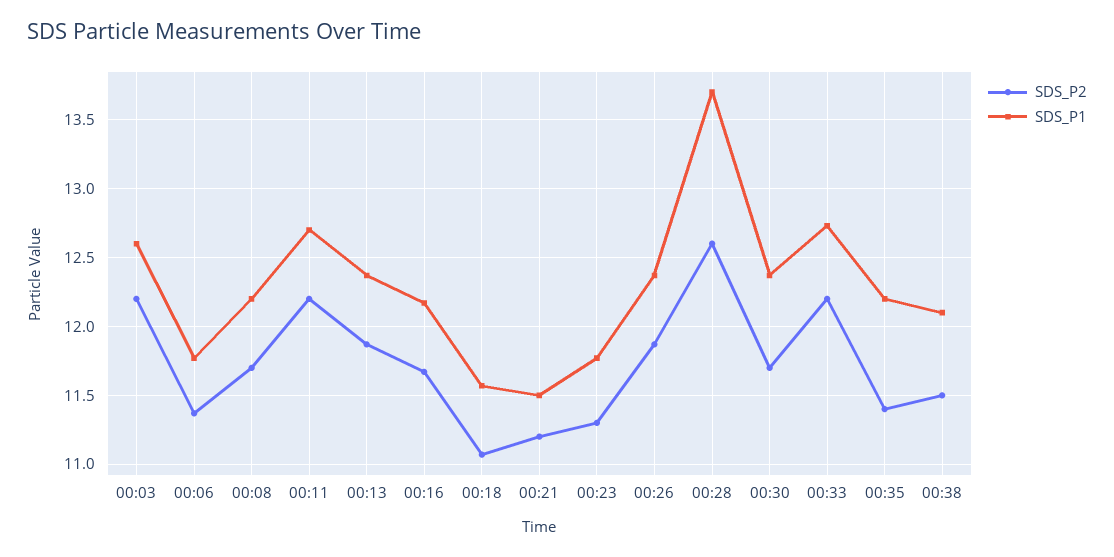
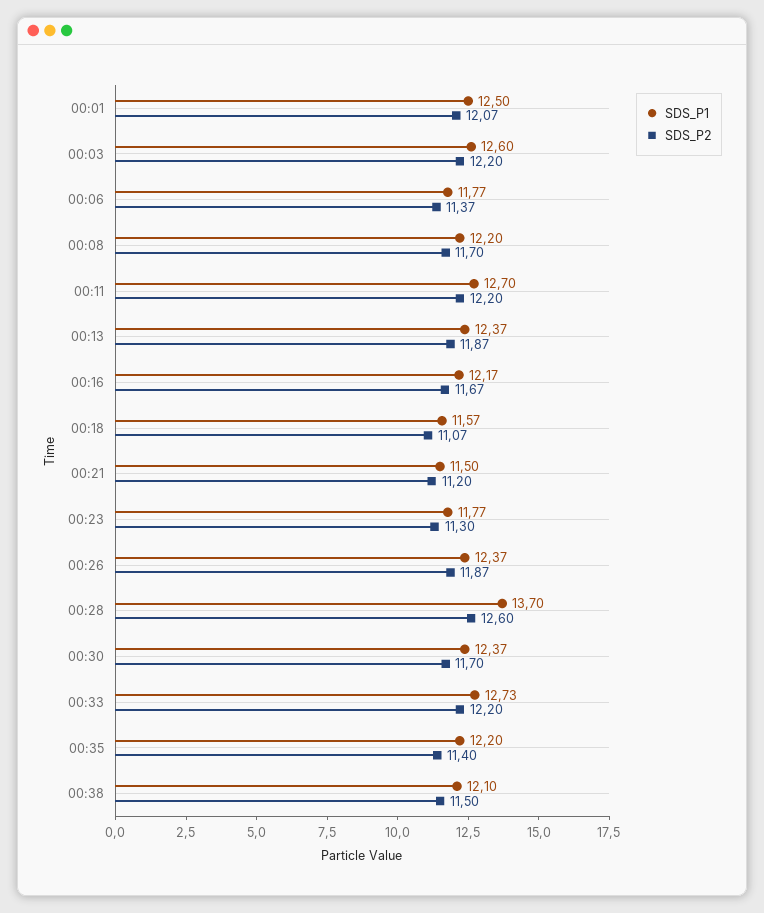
  {
    "SDS_P2": {
      "00:03": 12.2,
      "00:06": 11.37,
      "00:08": 11.7,
      "00:11": 12.2,
      "00:13": 11.87,
      "00:16": 11.67,
      "00:18": 11.07,
      "00:21": 11.2,
      "00:23": 11.3,
      "00:26": 11.87,
      "00:28": 12.6,
      "00:30": 11.7,
      "00:33": 12.2,
      "00:35": 11.4,
-     "00:38": 11.5
+     "00:38": 11.5,
+     "00:01": 12.07
    },
    "SDS_P1": {
      "00:03": 12.6,
      "00:06": 11.77,
      "00:08": 12.2,
      "00:11": 12.7,
      "00:13": 12.37,
      "00:16": 12.17,
      "00:18": 11.57,
      "00:21": 11.5,
      "00:23": 11.77,
      "00:26": 12.37,
      "00:28": 13.7,
      "00:30": 12.37,
      "00:33": 12.73,
      "00:35": 12.2,
-     "00:38": 12.1
+     "00:38": 12.1,
+     "00:01": 12.5
    }
  }

